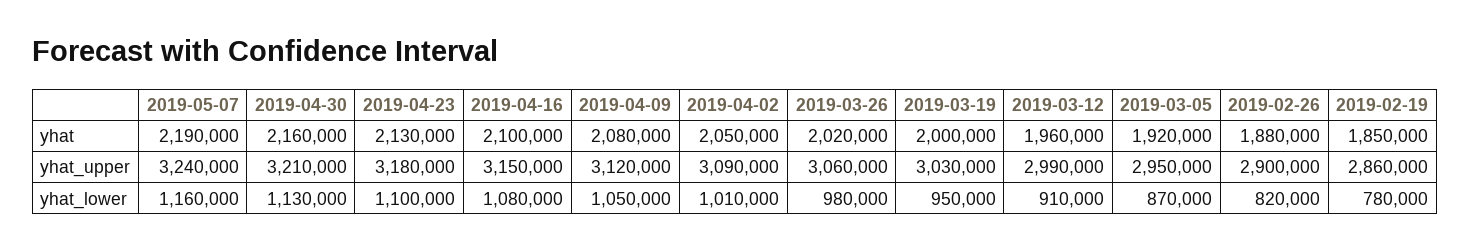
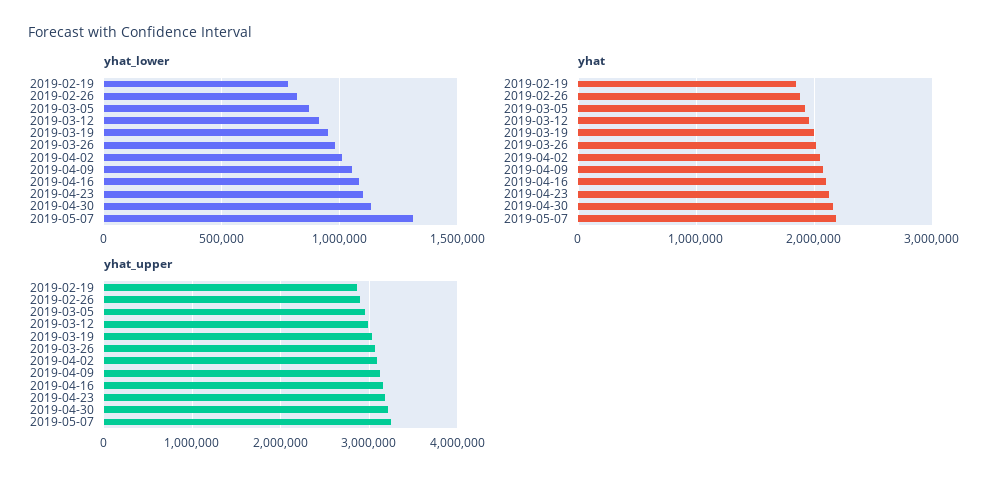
  {
    "yhat": {
      "2019-05-07": 2190000,
      "2019-04-30": 2160000,
      "2019-04-23": 2130000,
      "2019-04-16": 2100000,
      "2019-04-09": 2080000,
      "2019-04-02": 2050000,
      "2019-03-26": 2020000,
      "2019-03-19": 2000000,
      "2019-03-12": 1960000,
      "2019-03-05": 1920000,
      "2019-02-26": 1880000,
      "2019-02-19": 1850000
    },
    "yhat_upper": {
      "2019-05-07": 3240000,
      "2019-04-30": 3210000,
      "2019-04-23": 3180000,
      "2019-04-16": 3150000,
      "2019-04-09": 3120000,
      "2019-04-02": 3090000,
      "2019-03-26": 3060000,
      "2019-03-19": 3030000,
      "2019-03-12": 2990000,
      "2019-03-05": 2950000,
      "2019-02-26": 2900000,
      "2019-02-19": 2860000
    },
    "yhat_lower": {
-     "2019-05-07": 1160000,
+     "2019-05-07": 1300000,
      "2019-04-30": 1130000,
      "2019-04-23": 1100000,
      "2019-04-16": 1080000,
      "2019-04-09": 1050000,
      "2019-04-02": 1010000,
      "2019-03-26": 980000,
      "2019-03-19": 950000,
      "2019-03-12": 910000,
      "2019-03-05": 870000,
      "2019-02-26": 820000,
      "2019-02-19": 780000
    }
  }

